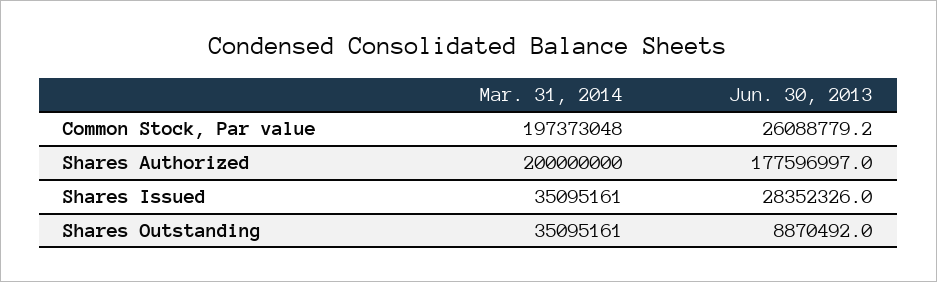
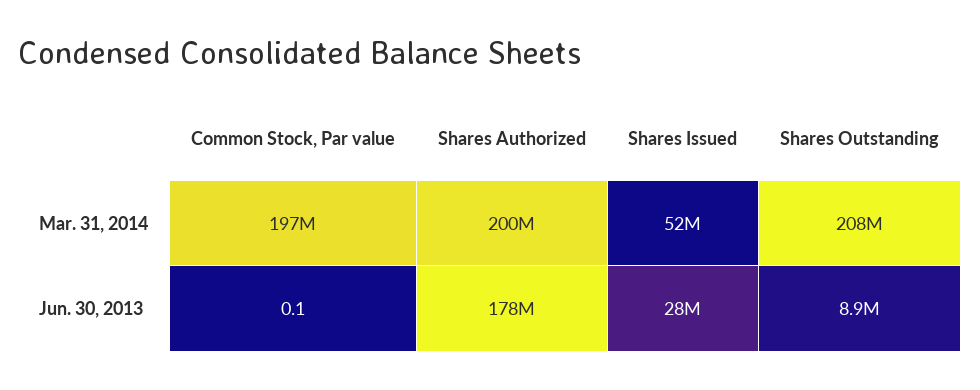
  {
    "Mar. 31, 2014": {
      "Common Stock, Par value": 197373048,
      "Shares Authorized": 200000000,
-     "Shares Issued": 35095161,
+     "Shares Issued": 52000000,
-     "Shares Outstanding": 35095161
+     "Shares Outstanding": 208000000
    },
    "Jun. 30, 2013": {
-     "Common Stock, Par value": 26088779.2,
+     "Common Stock, Par value": 0.1,
      "Shares Authorized": 177596997,
      "Shares Issued": 28352326,
      "Shares Outstanding": 8870492
    }
  }

